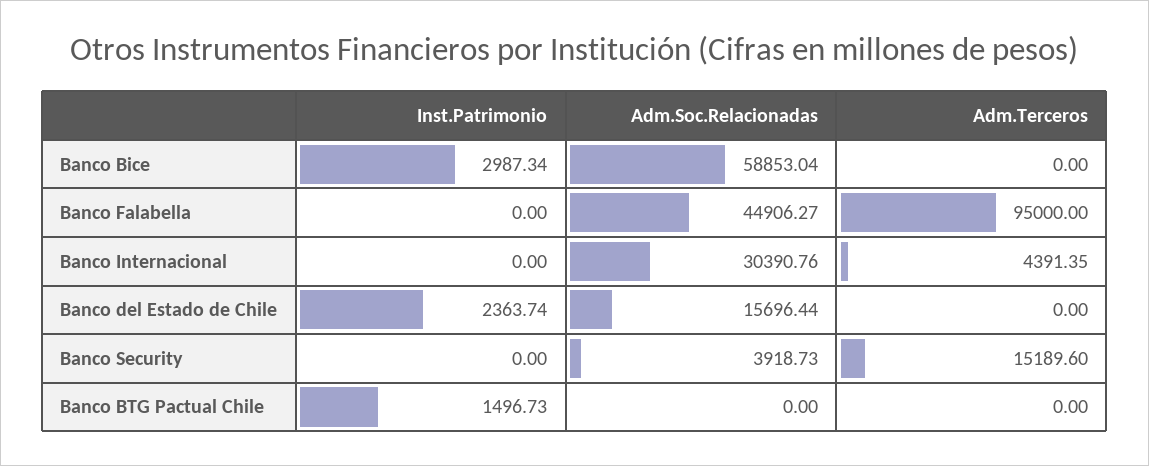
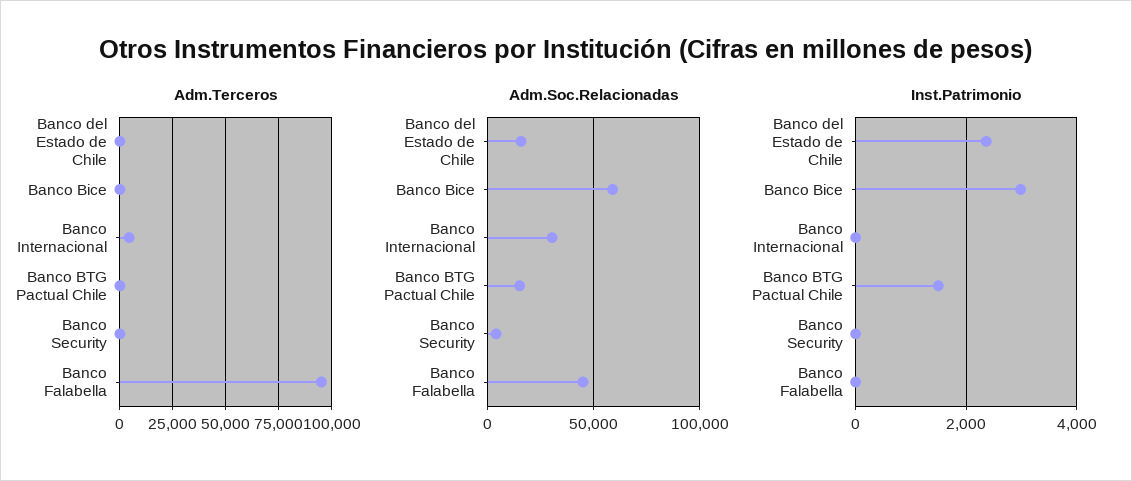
  {
    "Inst.Patrimonio": {
      "Banco Bice": 2987.34,
      "Banco Falabella": 0,
      "Banco Internacional": 0,
      "Banco del Estado de Chile": 2363.74,
      "Banco Security": 0,
      "Banco BTG Pactual Chile": 1496.73
    },
    "Adm.Soc.Relacionadas": {
      "Banco Bice": 58853.04,
      "Banco Falabella": 44906.27,
      "Banco Internacional": 30390.76,
      "Banco del Estado de Chile": 15696.44,
      "Banco Security": 3918.73,
-     "Banco BTG Pactual Chile": 0
+     "Banco BTG Pactual Chile": 15000
    },
    "Adm.Terceros": {
      "Banco Bice": 0,
      "Banco Falabella": 95000,
      "Banco Internacional": 4391.35,
      "Banco del Estado de Chile": 0,
-     "Banco Security": 15189.6,
+     "Banco Security": 0,
      "Banco BTG Pactual Chile": 0
    }
  }

